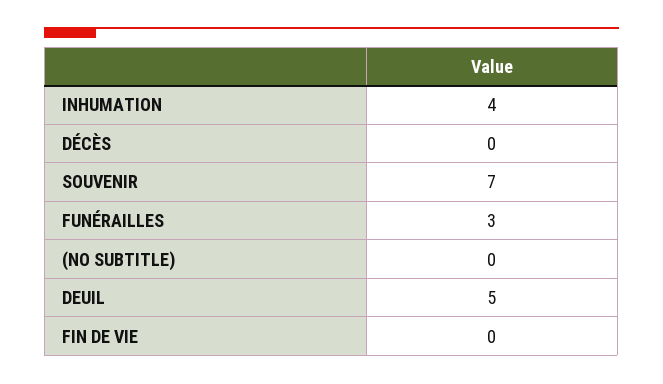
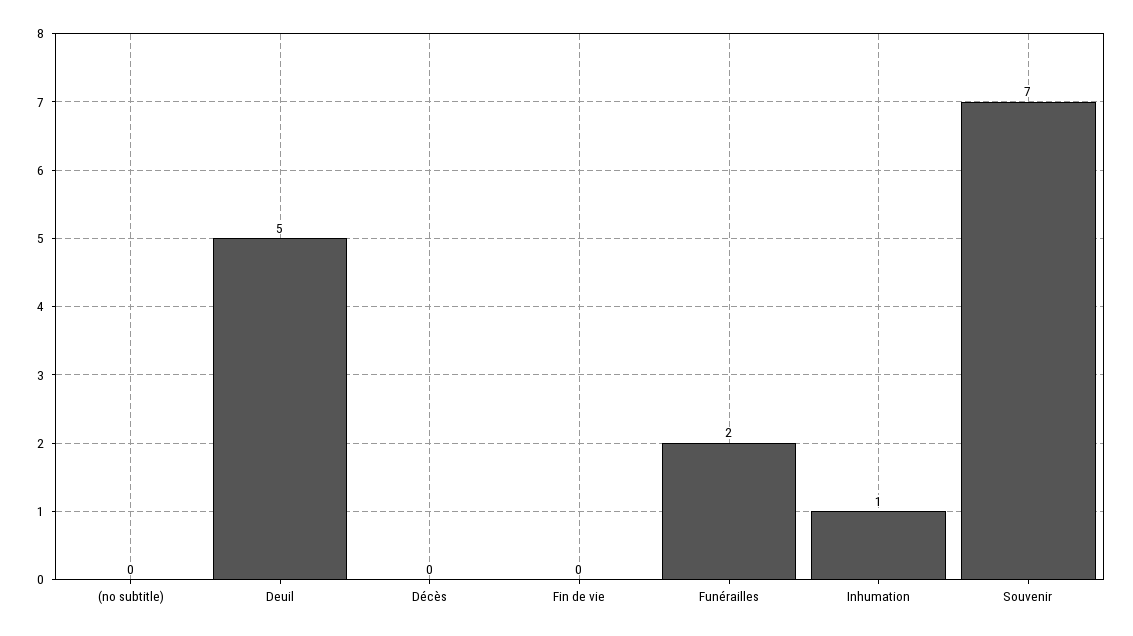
  {
-   "INHUMATION": 4,
+   "INHUMATION": 1,
    "DÉCÈS": 0,
    "SOUVENIR": 7,
-   "FUNÉRAILLES": 3,
+   "FUNÉRAILLES": 2,
    "(NO SUBTITLE)": 0,
    "DEUIL": 5,
    "FIN DE VIE": 0
  }

